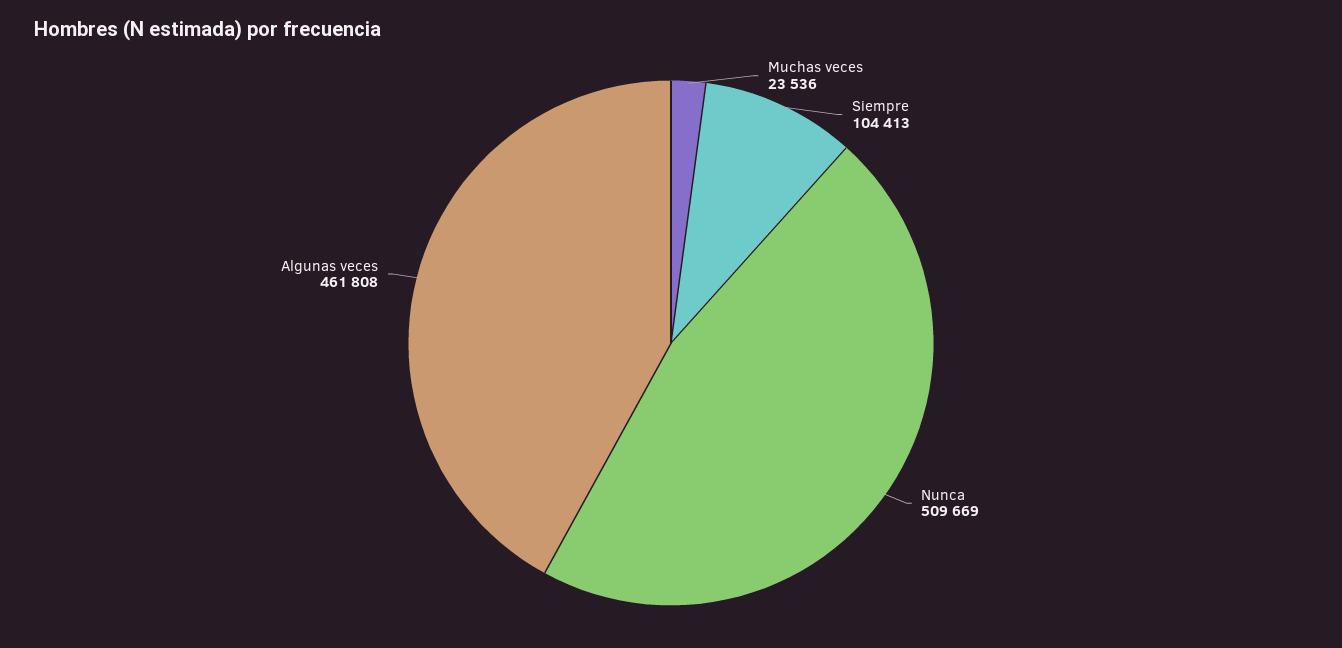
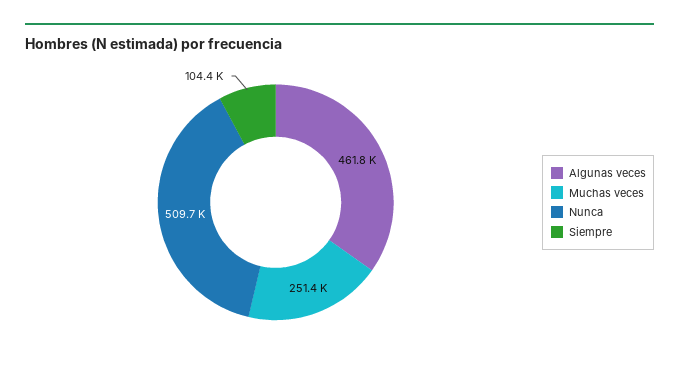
  {
-   "Muchas veces": 23536,
+   "Muchas veces": 251400,
    "Siempre": 104413,
    "Nunca": 509669,
    "Algunas veces": 461808
  }

